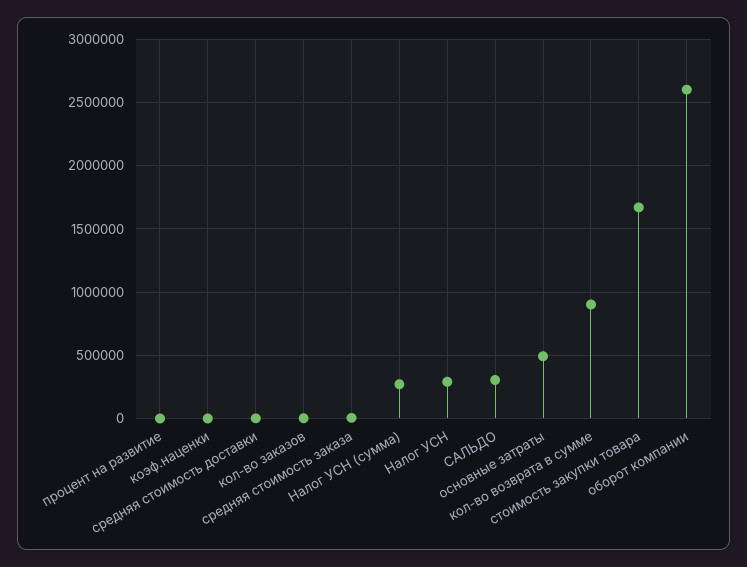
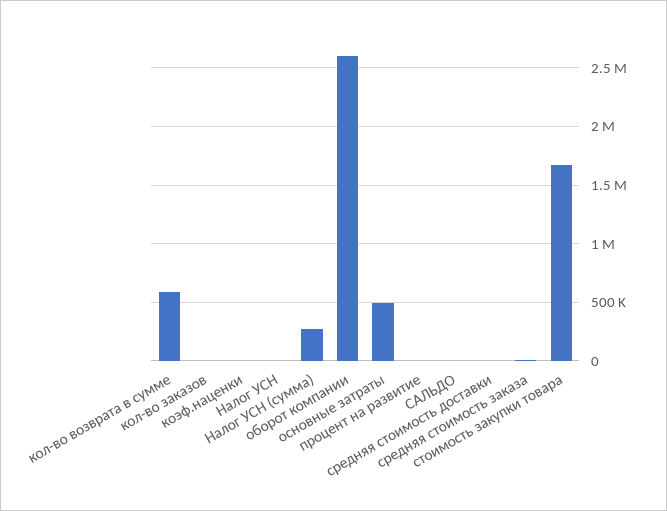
  {
    "процент на развитие": 0,
    "коэф.наценки": 0,
    "средняя стоимость доставки": 0,
    "кол-во заказов": 0,
    "средняя стоимость заказа": 0,
    "Налог УСН (сумма)": 250000,
-   "Налог УСН": 300000,
+   "Налог УСН": 0,
-   "САЛЬДО": 300000,
+   "САЛЬДО": 0,
    "основные затраты": 500000,
-   "кол-во возврата в сумме": 900000,
+   "кол-во возврата в сумме": 600000,
    "стоимость закупки товара": 1650000,
    "оборот компании": 2600000
  }

